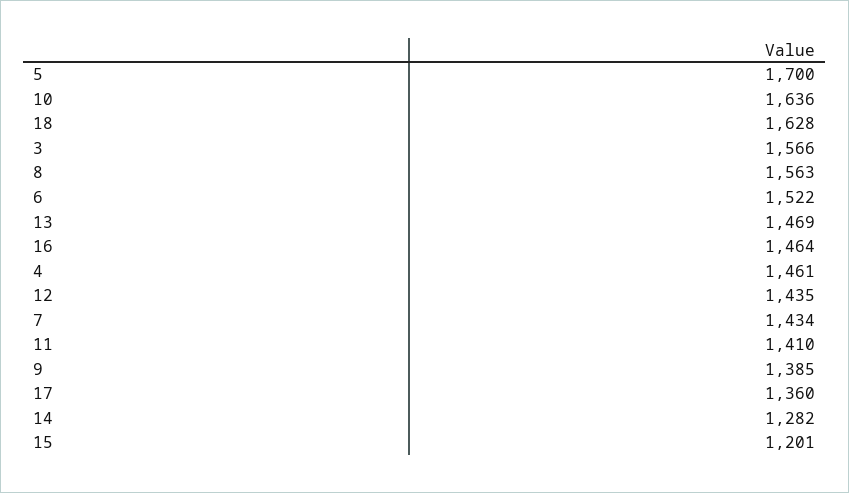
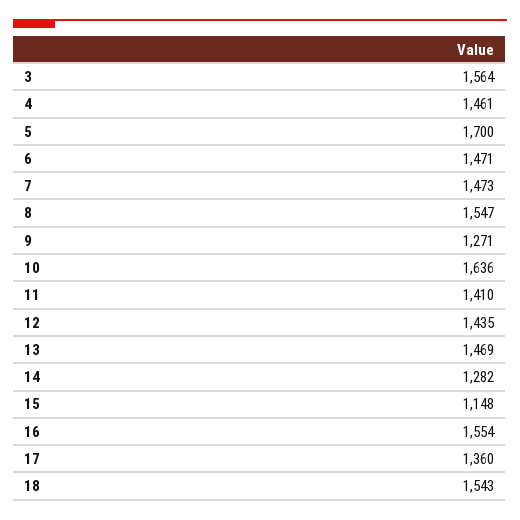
  {
    "5": 1700,
    "10": 1636,
-   "18": 1628,
+   "18": 1543,
-   "3": 1566,
+   "3": 1564,
-   "8": 1563,
+   "8": 1547,
-   "6": 1522,
+   "6": 1471,
    "13": 1469,
-   "16": 1464,
+   "16": 1554,
    "4": 1461,
    "12": 1435,
-   "7": 1434,
+   "7": 1473,
    "11": 1410,
-   "9": 1385,
+   "9": 1271,
    "17": 1360,
    "14": 1282,
-   "15": 1201
+   "15": 1148
  }

